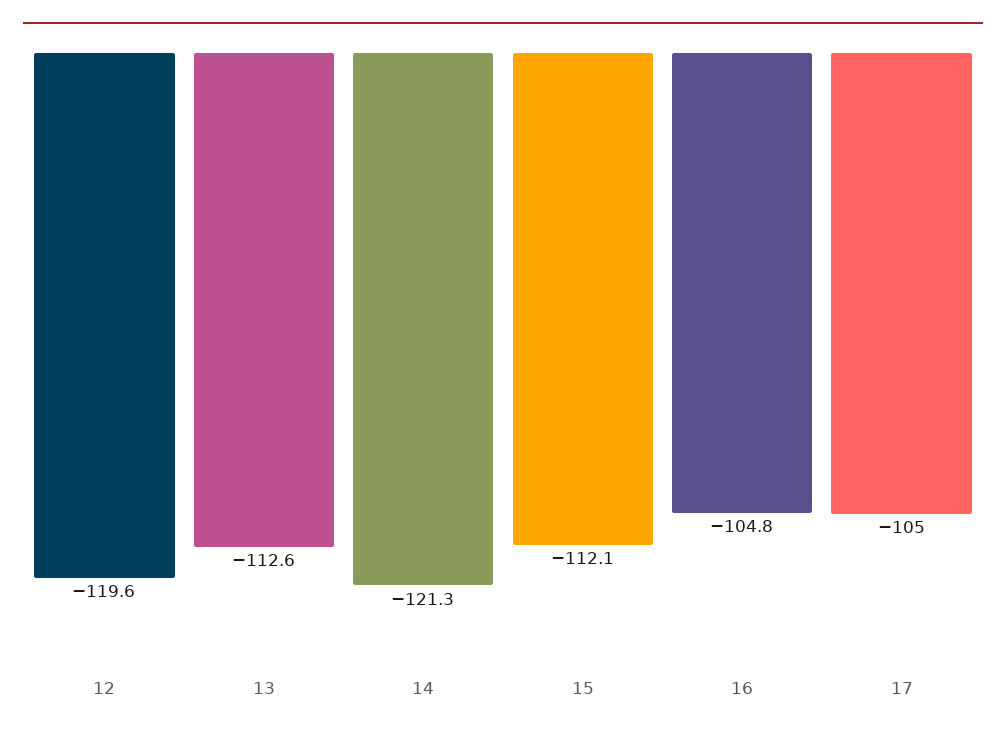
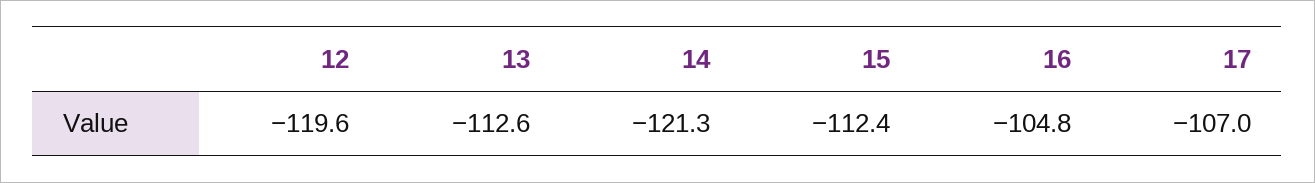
  {
    "12": -119.6,
    "13": -112.6,
    "14": -121.3,
-   "15": -112.1,
+   "15": -112.4,
    "16": -104.8,
-   "17": -105
+   "17": -107
  }

